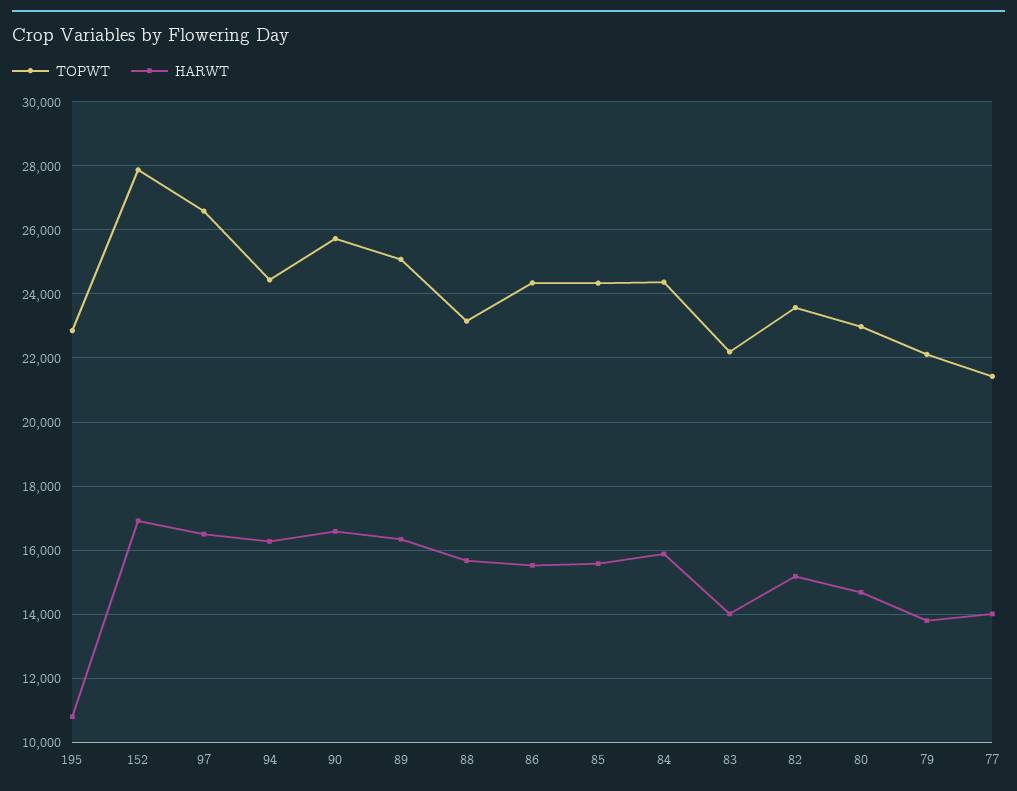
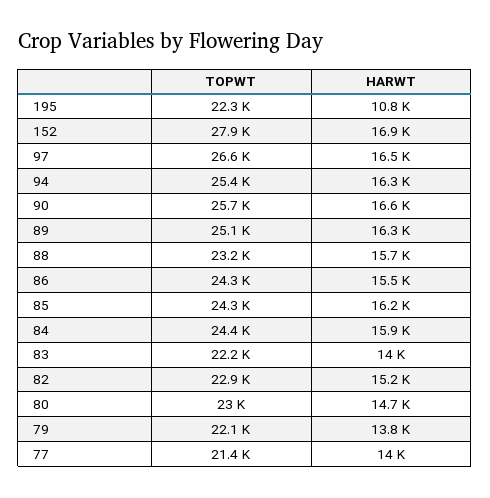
  {
    "TOPWT": {
-     "195": 22800,
+     "195": 22300,
      "152": 27900,
      "97": 26600,
-     "94": 24400,
+     "94": 25400,
      "90": 25700,
      "89": 25100,
      "88": 23200,
      "86": 24300,
      "85": 24300,
      "84": 24400,
      "83": 22200,
-     "82": 23600,
+     "82": 22900,
      "80": 23000,
      "79": 22100,
      "77": 21400
    },
    "HARWT": {
      "195": 10800,
      "152": 16900,
      "97": 16500,
      "94": 16300,
      "90": 16600,
      "89": 16300,
      "88": 15700,
      "86": 15500,
-     "85": 15600,
+     "85": 16200,
      "84": 15900,
      "83": 14000,
      "82": 15200,
      "80": 14700,
      "79": 13800,
      "77": 14000
    }
  }

